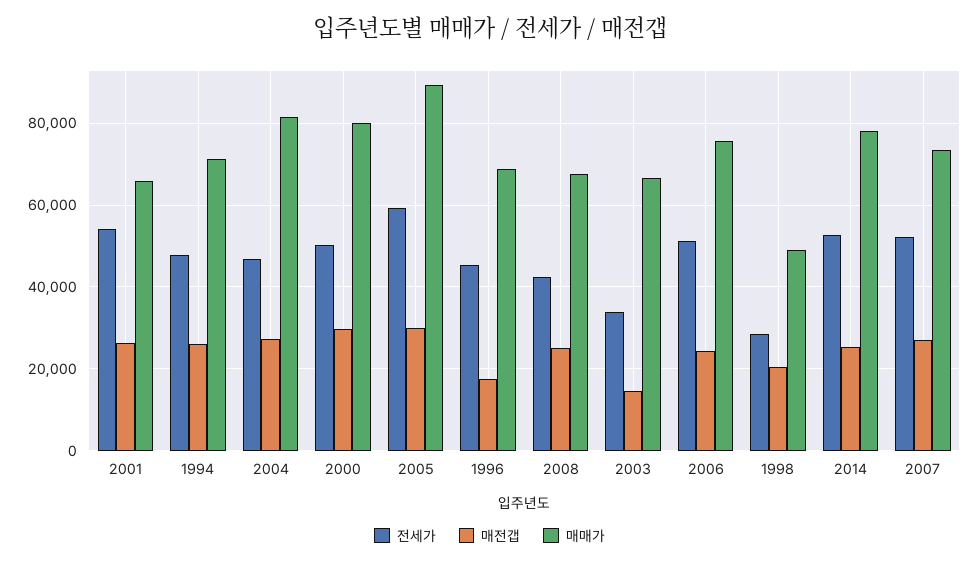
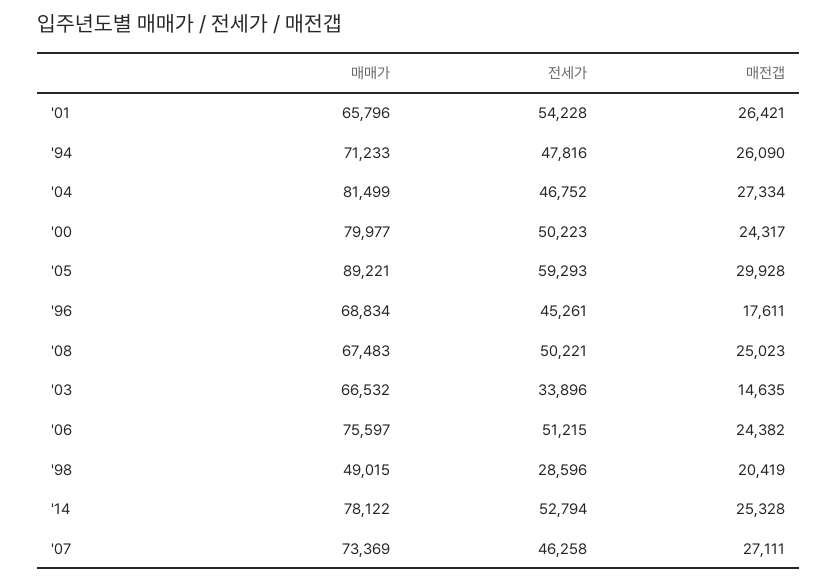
  {
    "전세가": {
      "2001": 54228,
      "1994": 47816,
      "2004": 46752,
      "2000": 50223,
      "2005": 59293,
      "1996": 45261,
-     "2008": 42000,
+     "2008": 50221,
      "2003": 33896,
      "2006": 51215,
      "1998": 28596,
      "2014": 52794,
-     "2007": 52000
+     "2007": 46258
    },
    "매전갭": {
      "2001": 26421,
      "1994": 26090,
      "2004": 27334,
-     "2000": 30000,
+     "2000": 24317,
      "2005": 29928,
      "1996": 17611,
      "2008": 25023,
      "2003": 14635,
      "2006": 24382,
      "1998": 20419,
      "2014": 25328,
      "2007": 27111
    },
    "매매가": {
      "2001": 65796,
      "1994": 71233,
      "2004": 81499,
      "2000": 79977,
      "2005": 89221,
      "1996": 68834,
      "2008": 67483,
      "2003": 66532,
      "2006": 75597,
      "1998": 49015,
      "2014": 78122,
      "2007": 73369
    }
  }

